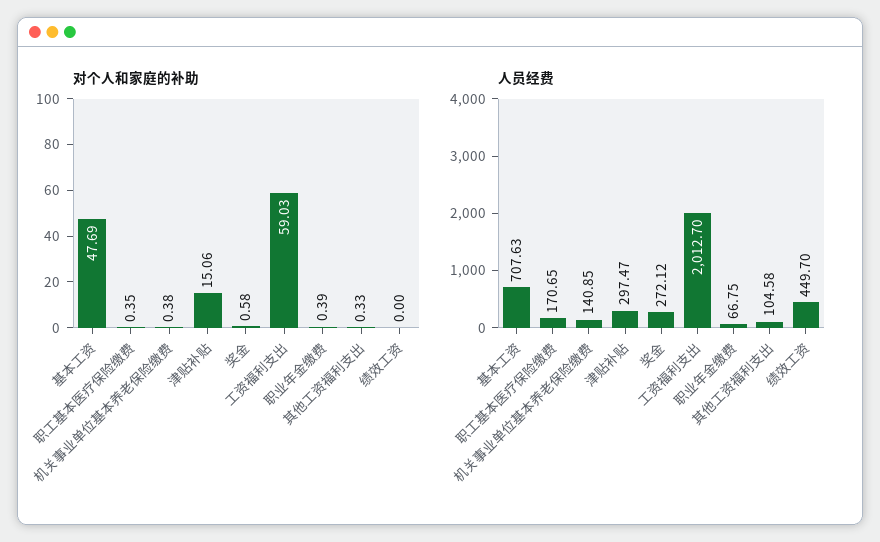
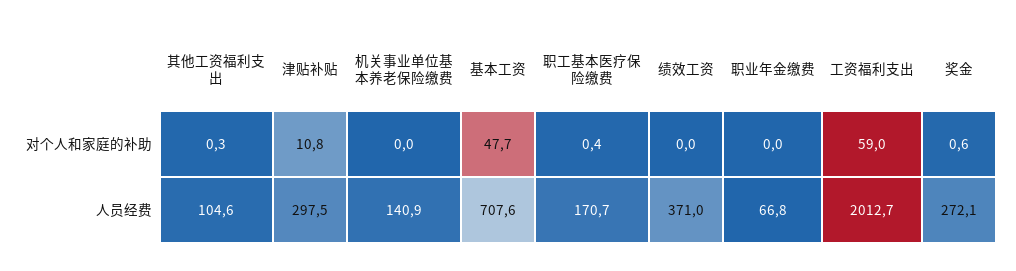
  {
    "对个人和家庭的补助": {
      "基本工资": 47.69,
      "职工基本医疗保险缴费": 0.35,
-     "机关事业单位基本养老保险缴费": 0.38,
+     "机关事业单位基本养老保险缴费": 0,
-     "津贴补贴": 15.06,
+     "津贴补贴": 10.8,
      "奖金": 0.58,
      "工资福利支出": 59.03,
-     "职业年金缴费": 0.39,
+     "职业年金缴费": 0,
      "其他工资福利支出": 0.33,
      "绩效工资": 0
    },
    "人员经费": {
      "基本工资": 707.63,
      "职工基本医疗保险缴费": 170.65,
      "机关事业单位基本养老保险缴费": 140.85,
      "津贴补贴": 297.47,
      "奖金": 272.12,
      "工资福利支出": 2012.7,
      "职业年金缴费": 66.75,
      "其他工资福利支出": 104.58,
-     "绩效工资": 449.7
+     "绩效工资": 371
    }
  }

